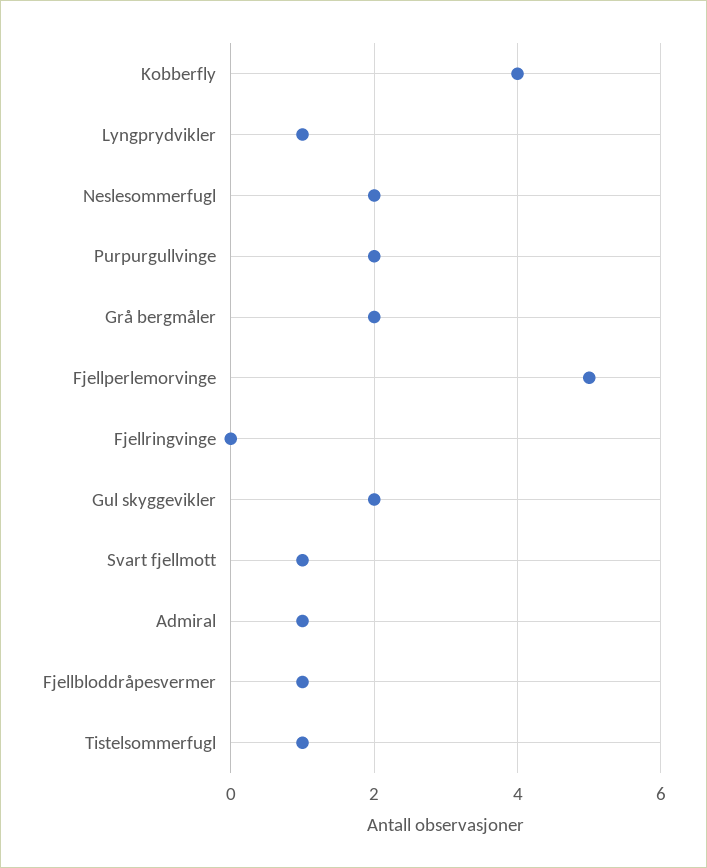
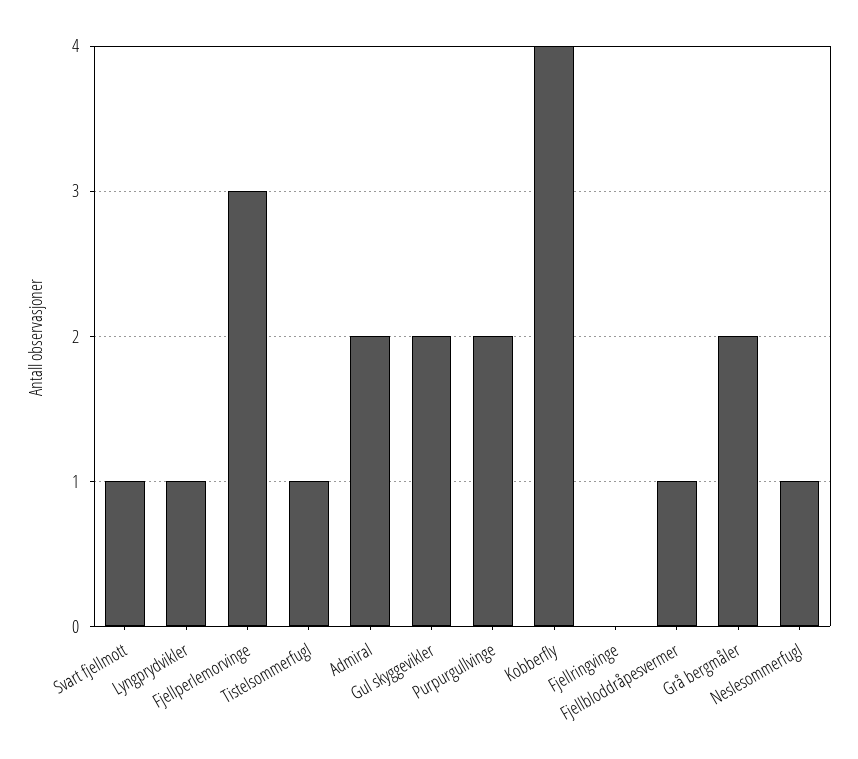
  {
    "Kobberfly": 4,
    "Lyngprydvikler": 1,
-   "Neslesommerfugl": 2,
+   "Neslesommerfugl": 1,
    "Purpurgullvinge": 2,
    "Grå bergmåler": 2,
-   "Fjellperlemorvinge": 5,
+   "Fjellperlemorvinge": 3,
    "Fjellringvinge": 0,
    "Gul skyggevikler": 2,
    "Svart fjellmott": 1,
-   "Admiral": 1,
+   "Admiral": 2,
    "Fjellbloddråpesvermer": 1,
    "Tistelsommerfugl": 1
  }

